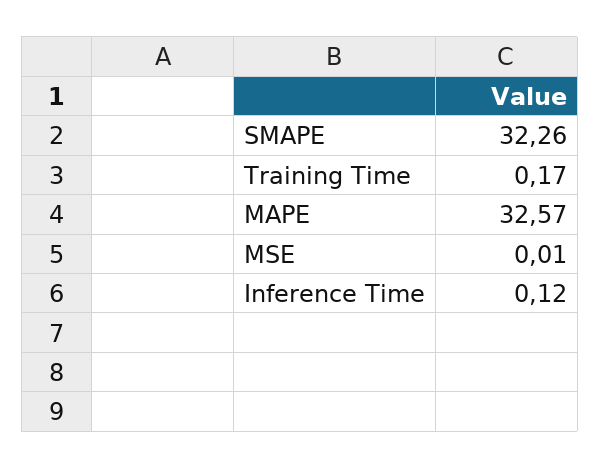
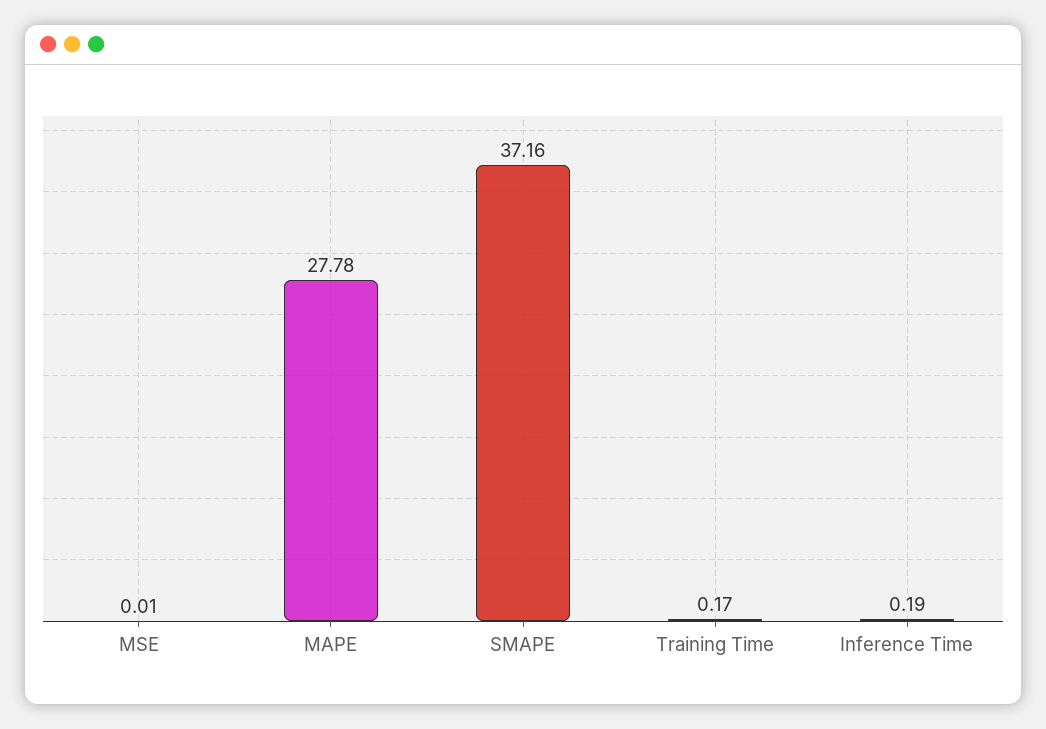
  {
-   "SMAPE": 32.26,
+   "SMAPE": 37.16,
    "Training Time": 0.17,
-   "MAPE": 32.57,
+   "MAPE": 27.78,
    "MSE": 0.01,
-   "Inference Time": 0.12
+   "Inference Time": 0.19
  }

